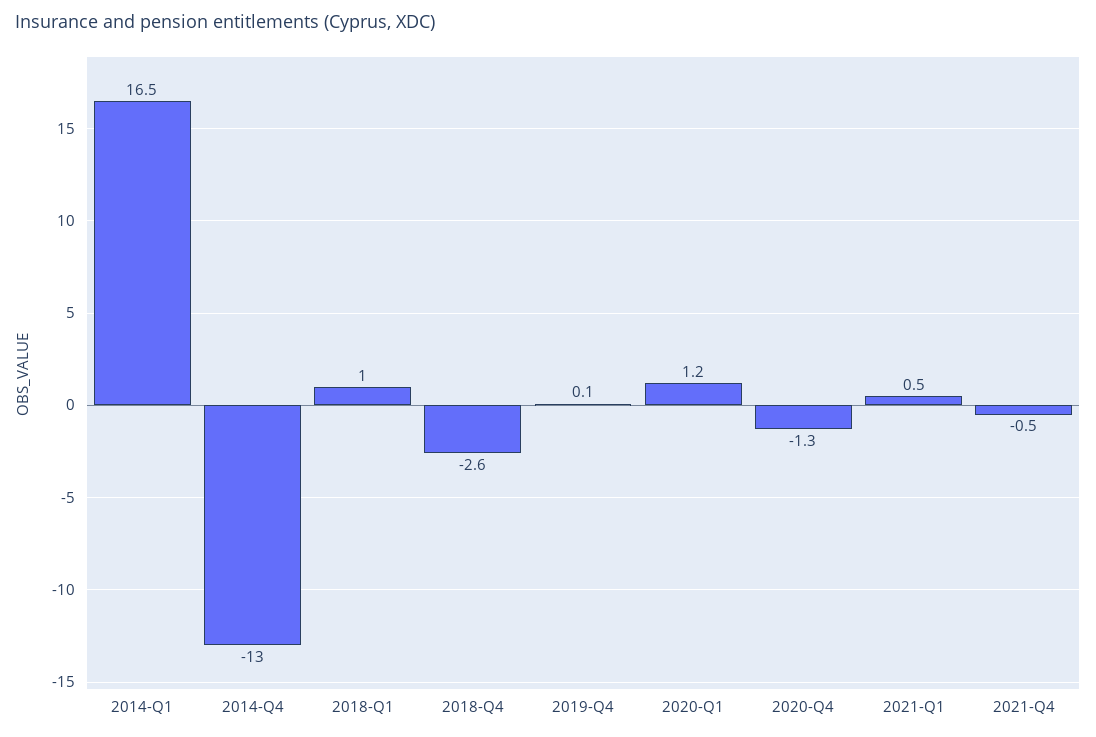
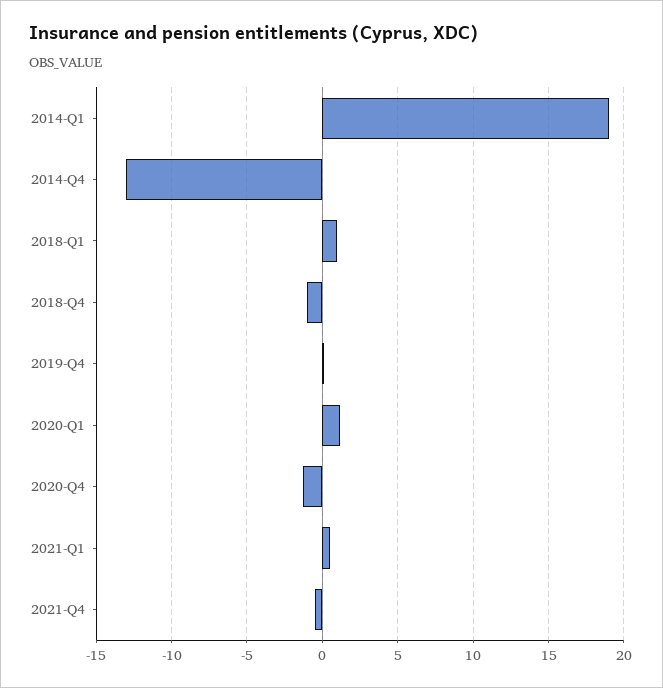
  {
-   "2014-Q1": 16.5,
+   "2014-Q1": 19,
    "2014-Q4": -13,
    "2018-Q1": 1,
-   "2018-Q4": -2.6,
+   "2018-Q4": -1,
    "2019-Q4": 0.1,
    "2020-Q1": 1.2,
    "2020-Q4": -1.3,
    "2021-Q1": 0.5,
    "2021-Q4": -0.5
  }

